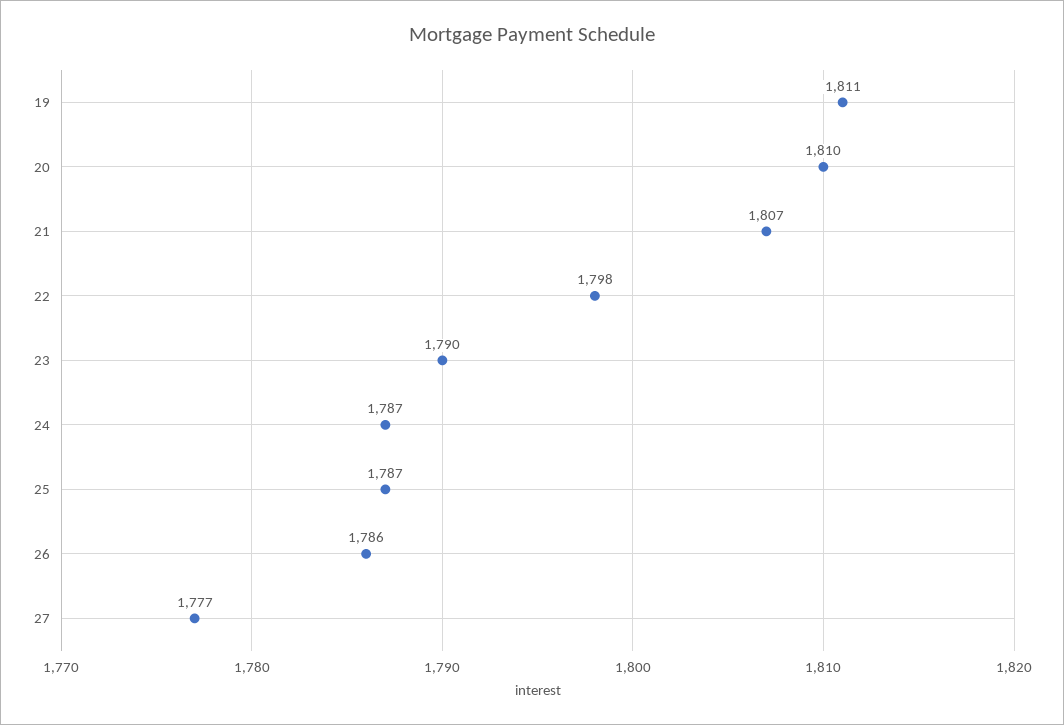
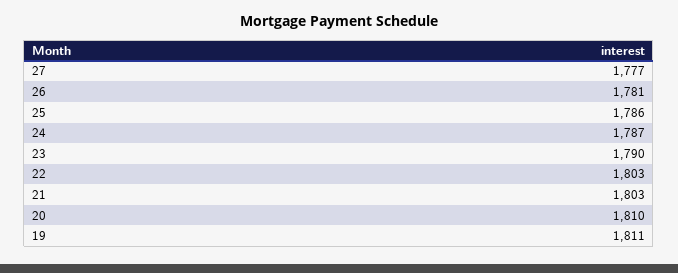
  {
    "19": 1811,
    "20": 1810,
-   "21": 1807,
+   "21": 1803,
-   "22": 1798,
+   "22": 1803,
    "23": 1790,
    "24": 1787,
-   "25": 1787,
+   "25": 1786,
-   "26": 1786,
+   "26": 1781,
    "27": 1777
  }

